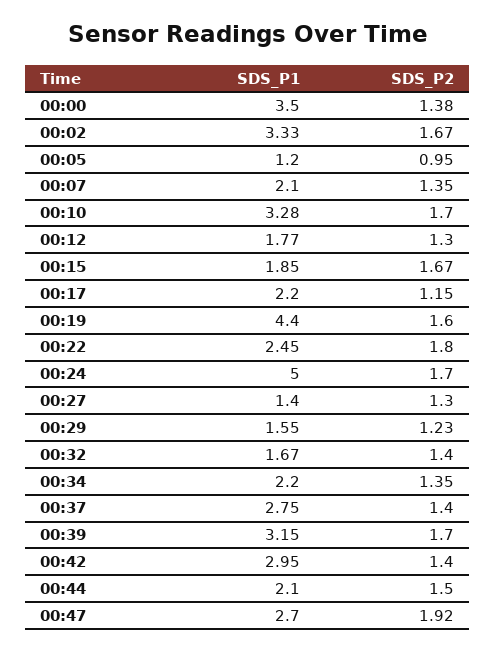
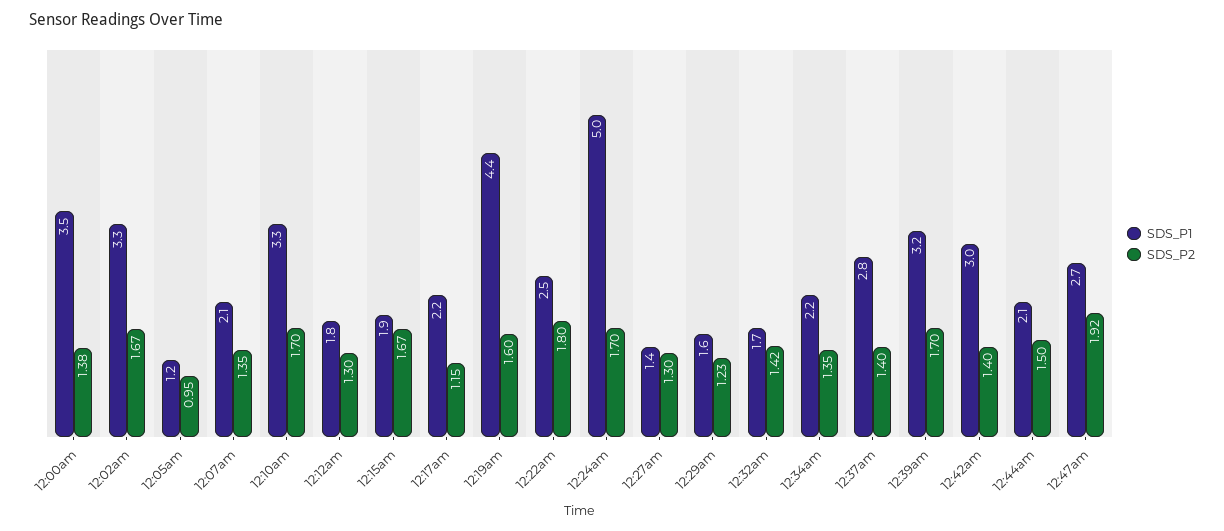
  {
    "SDS_P1": {
      "00:00": 3.5,
      "00:02": 3.33,
      "00:05": 1.2,
      "00:07": 2.1,
      "00:10": 3.28,
      "00:12": 1.77,
      "00:15": 1.85,
      "00:17": 2.2,
      "00:19": 4.4,
      "00:22": 2.45,
      "00:24": 5,
      "00:27": 1.4,
      "00:29": 1.55,
      "00:32": 1.67,
      "00:34": 2.2,
      "00:37": 2.75,
      "00:39": 3.15,
      "00:42": 2.95,
      "00:44": 2.1,
      "00:47": 2.7
    },
    "SDS_P2": {
      "00:00": 1.38,
      "00:02": 1.67,
      "00:05": 0.95,
      "00:07": 1.35,
      "00:10": 1.7,
      "00:12": 1.3,
      "00:15": 1.67,
      "00:17": 1.15,
      "00:19": 1.6,
      "00:22": 1.8,
      "00:24": 1.7,
      "00:27": 1.3,
      "00:29": 1.23,
-     "00:32": 1.4,
+     "00:32": 1.42,
      "00:34": 1.35,
      "00:37": 1.4,
      "00:39": 1.7,
      "00:42": 1.4,
      "00:44": 1.5,
      "00:47": 1.92
    }
  }

